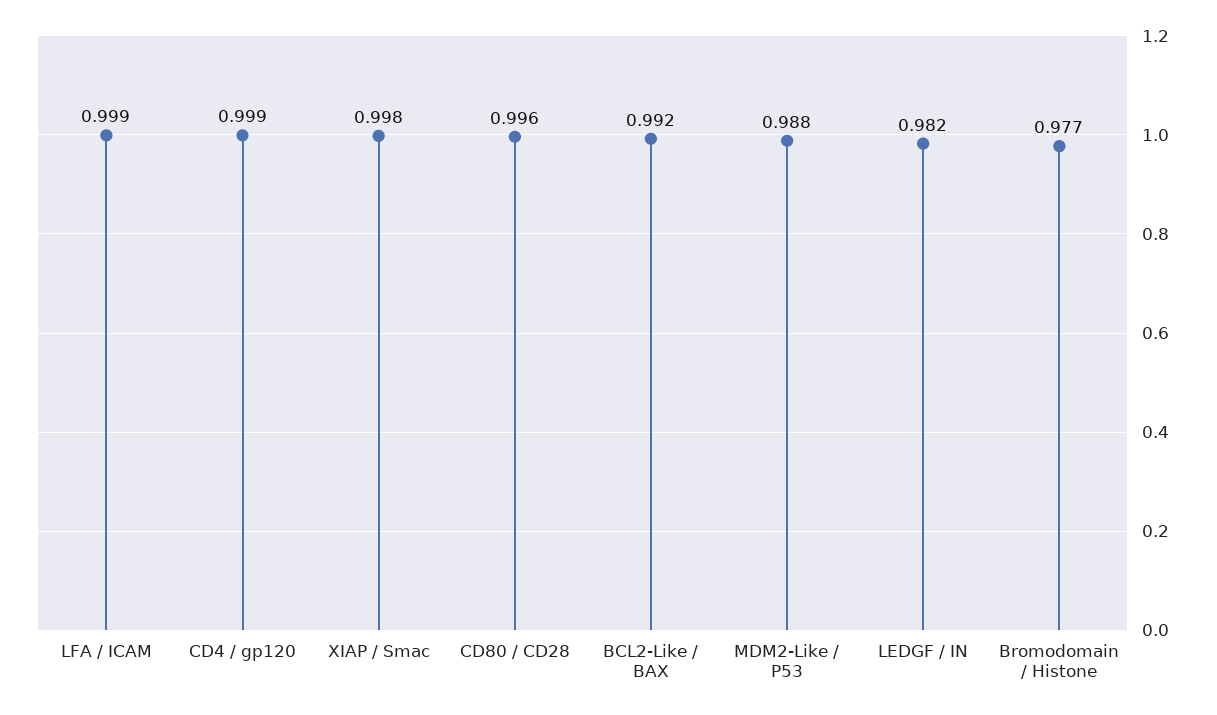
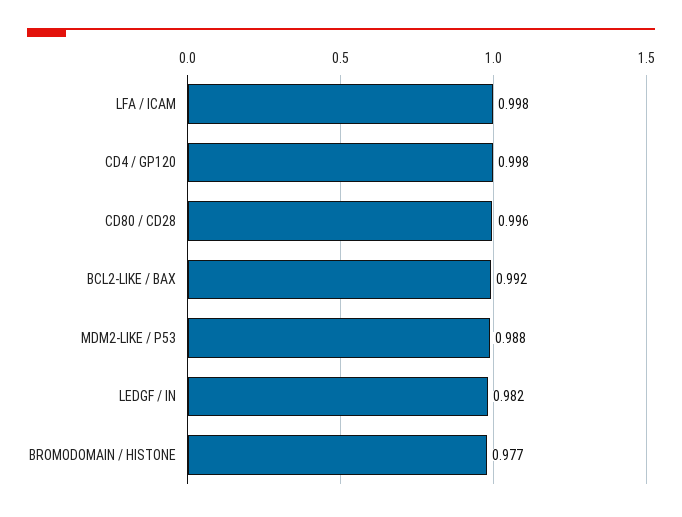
  {
-   "LFA / ICAM": 0.999,
+   "LFA / ICAM": 0.998,
-   "CD4 / gp120": 0.999,
+   "CD4 / gp120": 0.998,
-   "XIAP / Smac": 0.998,
    "CD80 / CD28": 0.996,
    "BCL2-Like / BAX": 0.992,
    "MDM2-Like / P53": 0.988,
    "LEDGF / IN": 0.982,
    "Bromodomain / Histone": 0.977
  }

